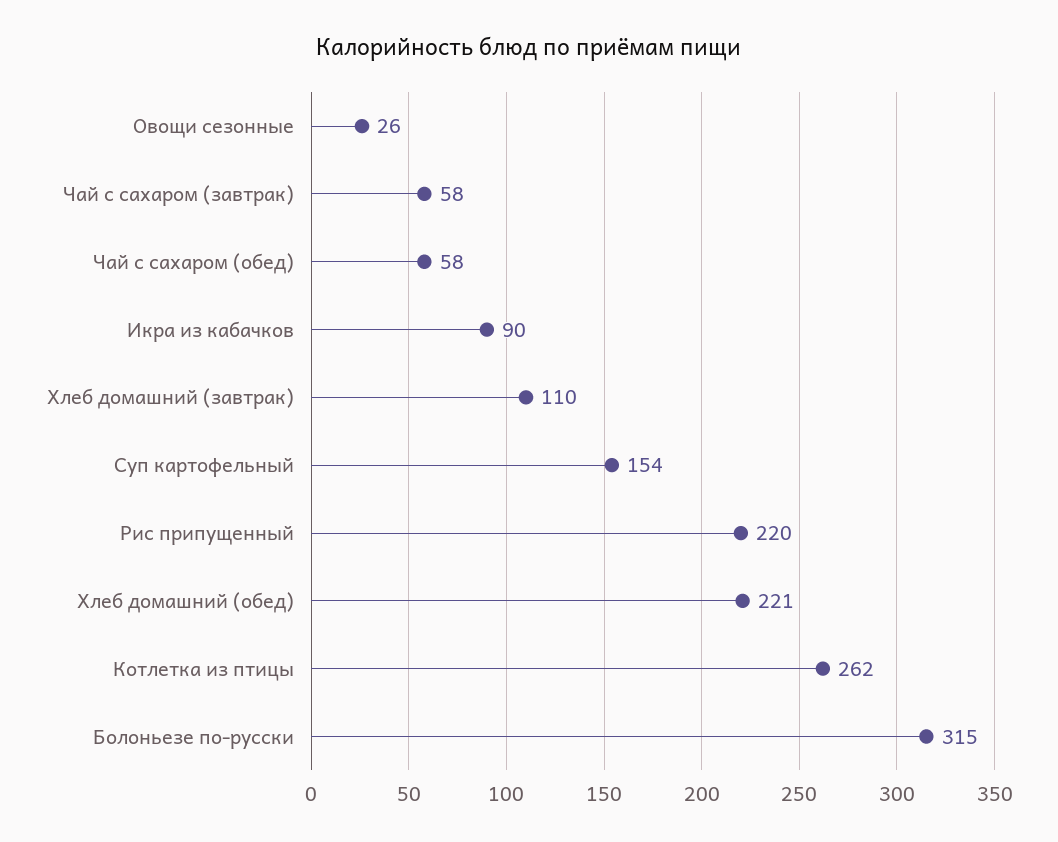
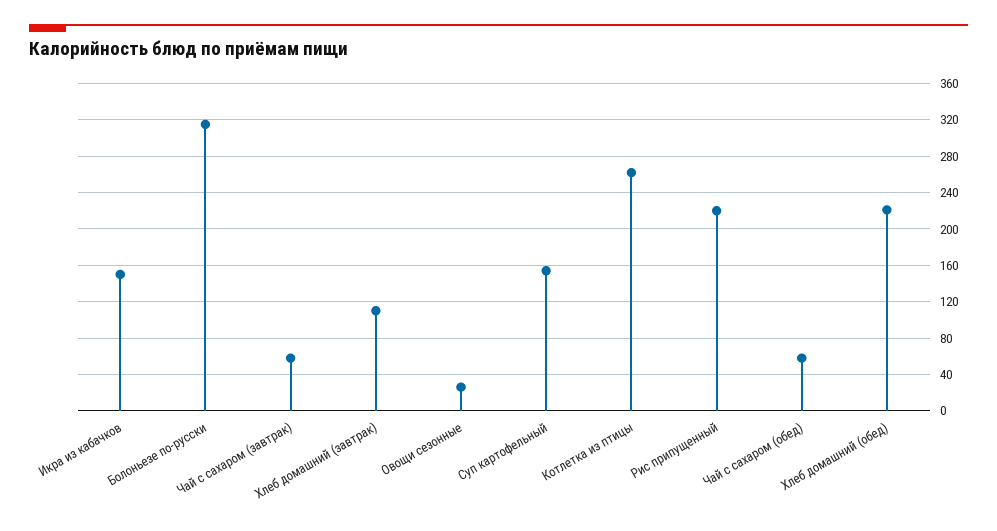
  {
    "Овощи сезонные": 26,
    "Чай с сахаром (завтрак)": 58,
    "Чай с сахаром (обед)": 58,
-   "Икра из кабачков": 90,
+   "Икра из кабачков": 150,
    "Хлеб домашний (завтрак)": 110,
    "Суп картофельный": 154,
    "Рис припущенный": 220,
    "Хлеб домашний (обед)": 221,
    "Котлетка из птицы": 262,
    "Болоньезе по-русски": 315
  }

